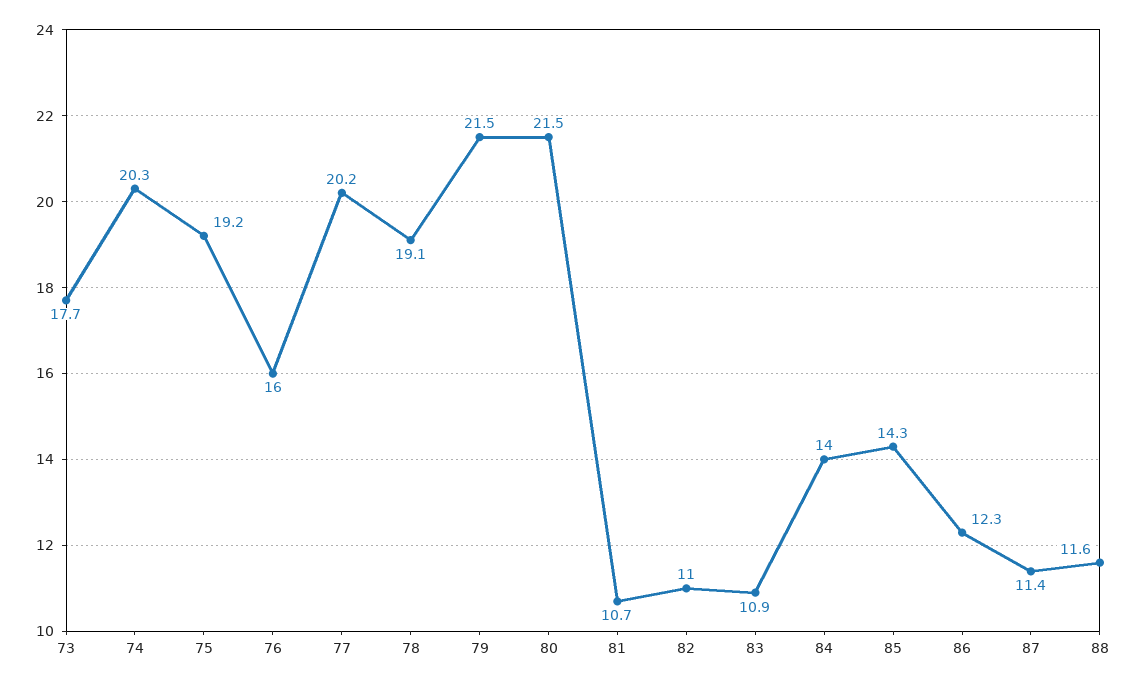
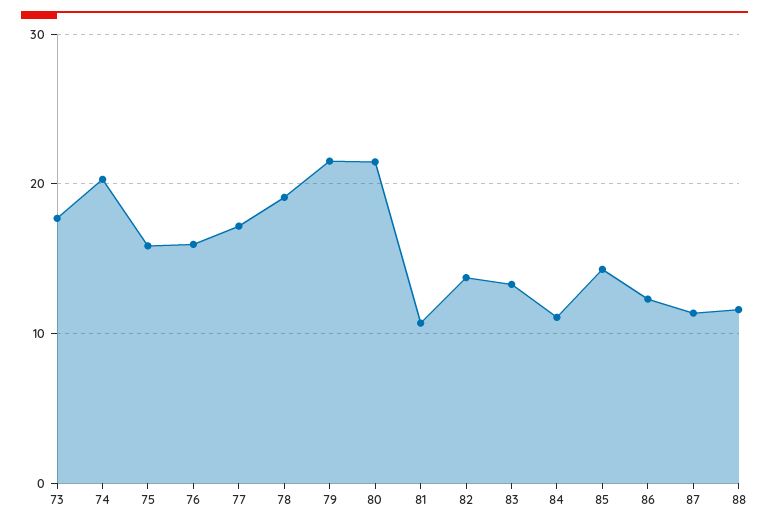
  {
    "73": 17.7,
    "74": 20.3,
-   "75": 19.2,
+   "75": 16,
    "76": 16,
-   "77": 20.2,
+   "77": 17,
    "78": 19.1,
    "79": 21.5,
    "80": 21.5,
    "81": 10.7,
-   "82": 11,
+   "82": 14,
-   "83": 10.9,
+   "83": 13,
-   "84": 14,
+   "84": 11,
    "85": 14.3,
    "86": 12.3,
    "87": 11.4,
    "88": 11.6
  }

